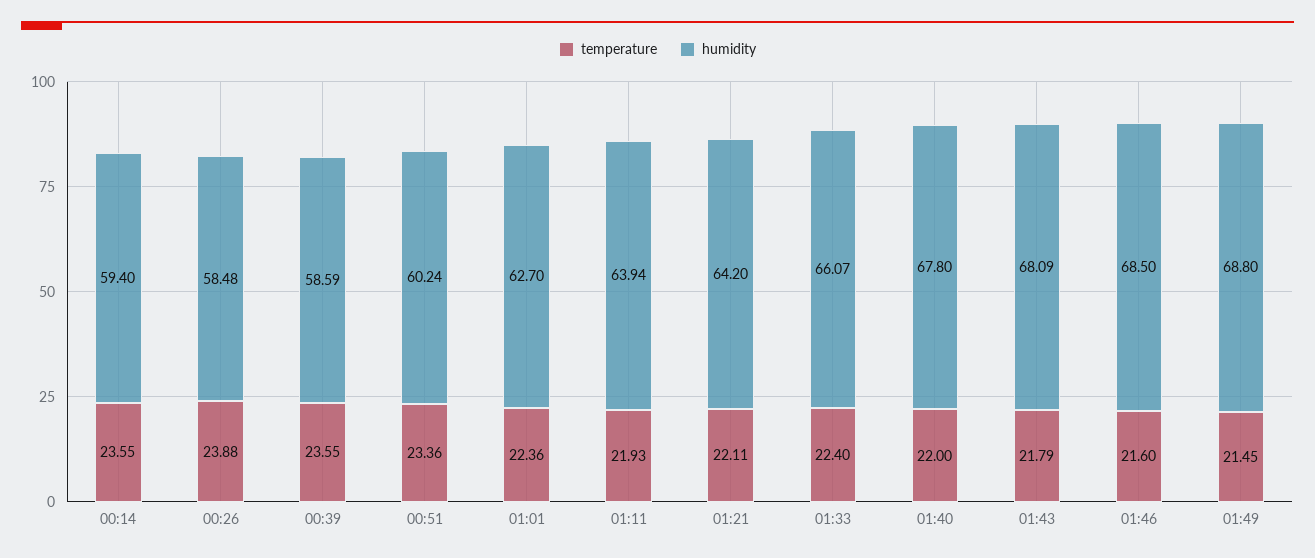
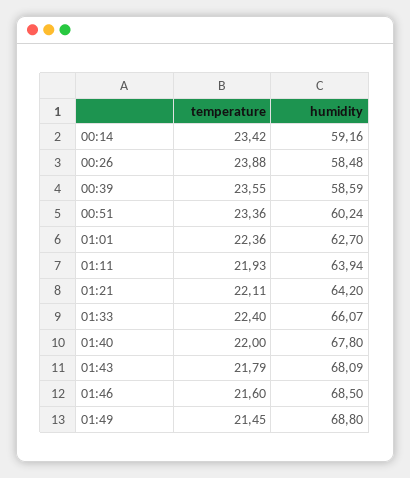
  {
    "temperature": {
-     "00:14": 23.55,
+     "00:14": 23.42,
      "00:26": 23.88,
      "00:39": 23.55,
      "00:51": 23.36,
      "01:01": 22.36,
      "01:11": 21.93,
      "01:21": 22.11,
      "01:33": 22.4,
      "01:40": 22,
      "01:43": 21.79,
      "01:46": 21.6,
      "01:49": 21.45
    },
    "humidity": {
-     "00:14": 59.4,
+     "00:14": 59.16,
      "00:26": 58.48,
      "00:39": 58.59,
      "00:51": 60.24,
      "01:01": 62.7,
      "01:11": 63.94,
      "01:21": 64.2,
      "01:33": 66.07,
      "01:40": 67.8,
      "01:43": 68.09,
      "01:46": 68.5,
      "01:49": 68.8
    }
  }

